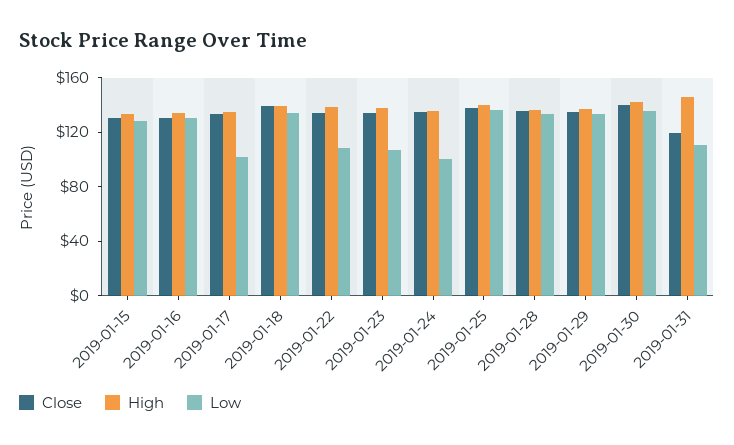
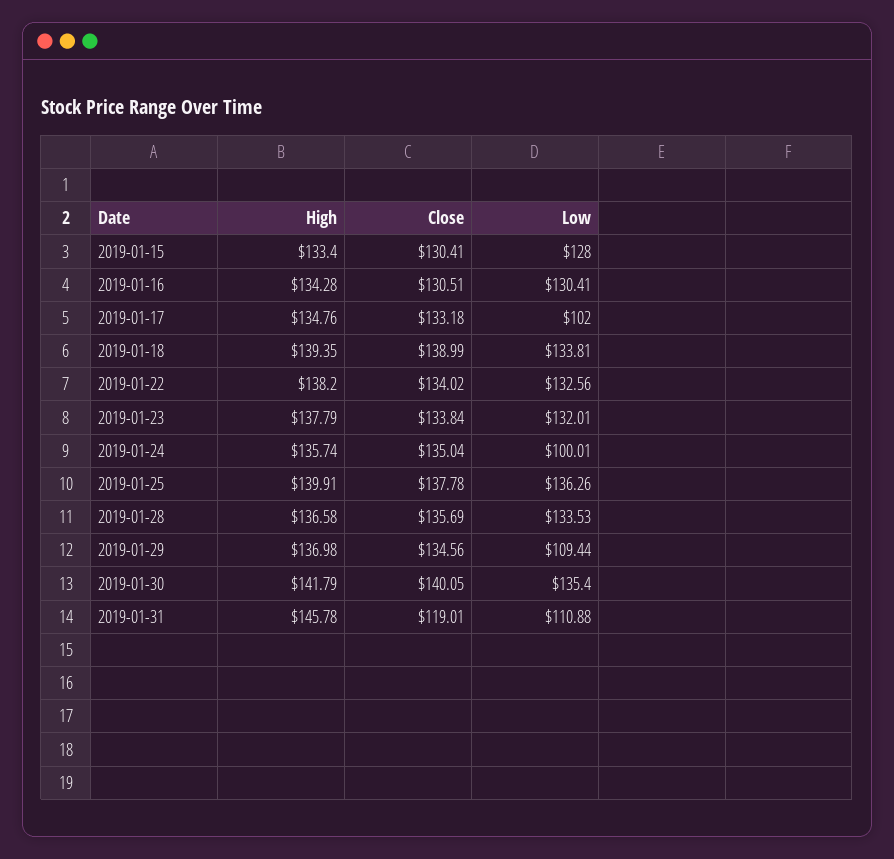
  {
    "Close": {
      "2019-01-15": 130.41,
      "2019-01-16": 130.51,
      "2019-01-17": 133.18,
      "2019-01-18": 138.99,
      "2019-01-22": 134.02,
      "2019-01-23": 133.84,
      "2019-01-24": 135.04,
      "2019-01-25": 137.78,
      "2019-01-28": 135.69,
      "2019-01-29": 134.56,
      "2019-01-30": 140.05,
      "2019-01-31": 119.01
    },
    "High": {
      "2019-01-15": 133.4,
      "2019-01-16": 134.28,
      "2019-01-17": 134.76,
      "2019-01-18": 139.35,
      "2019-01-22": 138.2,
      "2019-01-23": 137.79,
      "2019-01-24": 135.74,
      "2019-01-25": 139.91,
      "2019-01-28": 136.58,
      "2019-01-29": 136.98,
      "2019-01-30": 141.79,
      "2019-01-31": 145.78
    },
    "Low": {
      "2019-01-15": 128,
      "2019-01-16": 130.41,
      "2019-01-17": 102,
      "2019-01-18": 133.81,
-     "2019-01-22": 110,
+     "2019-01-22": 132.56,
-     "2019-01-23": 110,
+     "2019-01-23": 132.01,
      "2019-01-24": 100.01,
      "2019-01-25": 136.26,
      "2019-01-28": 133.53,
-     "2019-01-29": 130,
+     "2019-01-29": 109.44,
      "2019-01-30": 135.4,
      "2019-01-31": 110.88
    }
  }

